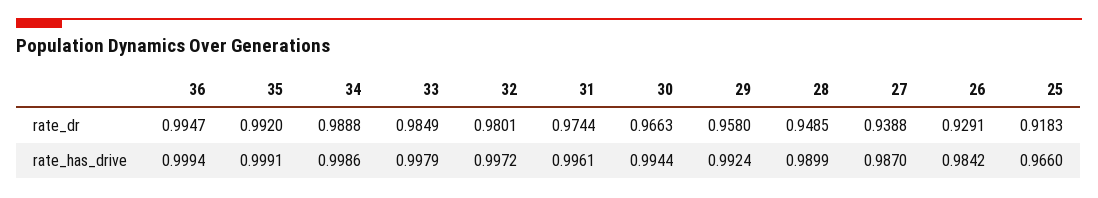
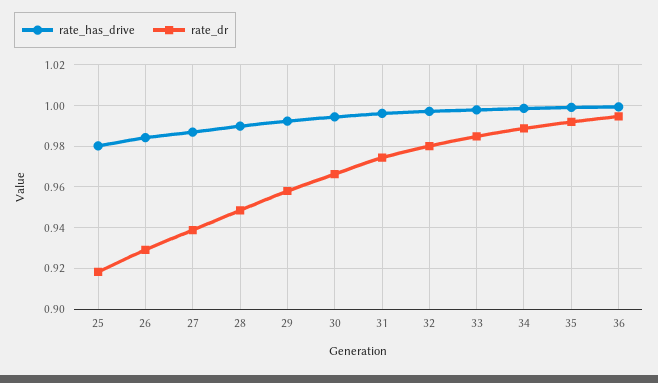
  {
    "rate_dr": {
      "36": 0.9947,
      "35": 0.992,
      "34": 0.9888,
      "33": 0.9849,
      "32": 0.9801,
      "31": 0.9744,
      "30": 0.9663,
      "29": 0.958,
      "28": 0.9485,
      "27": 0.9388,
      "26": 0.9291,
      "25": 0.9183
    },
    "rate_has_drive": {
      "36": 0.9994,
      "35": 0.9991,
      "34": 0.9986,
      "33": 0.9979,
      "32": 0.9972,
      "31": 0.9961,
      "30": 0.9944,
      "29": 0.9924,
      "28": 0.9899,
      "27": 0.987,
      "26": 0.9842,
-     "25": 0.966
+     "25": 0.98
    }
  }

